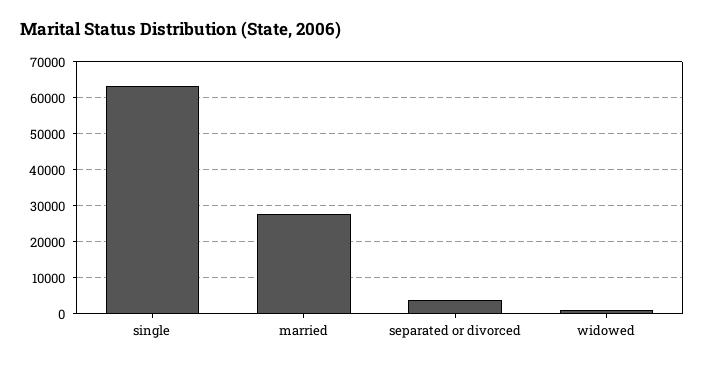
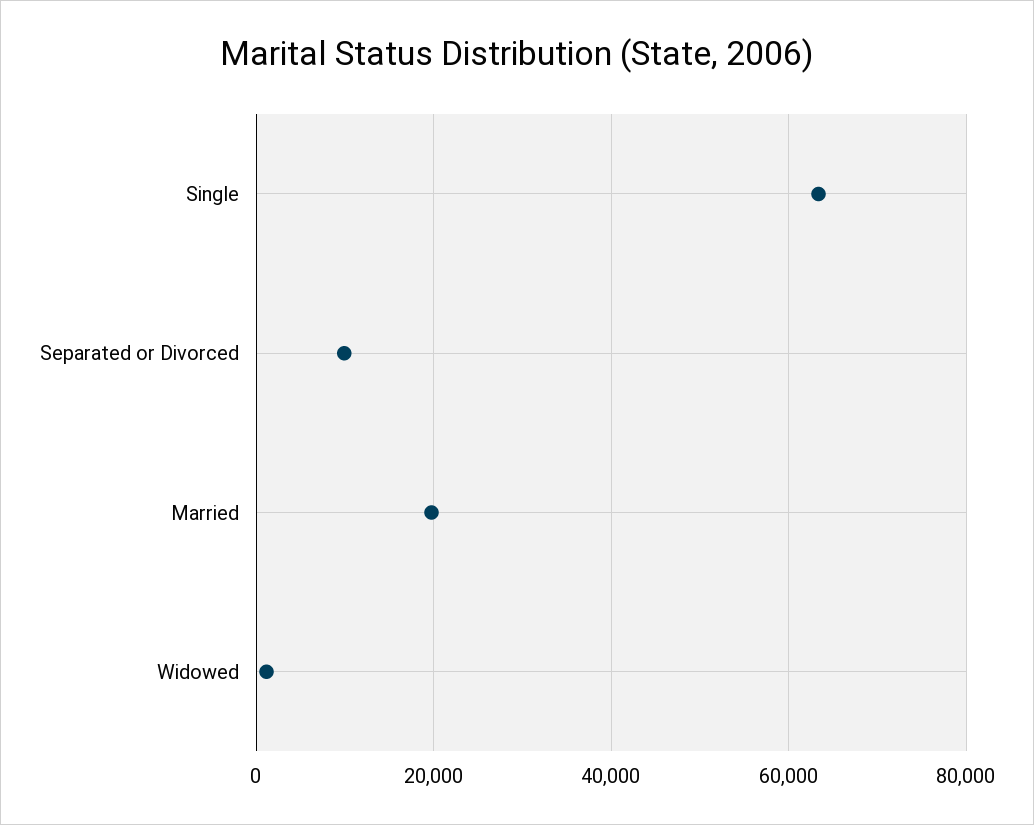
  {
    "single": 64000,
-   "married": 28000,
+   "married": 20000,
-   "separated or divorced": 4000,
+   "separated or divorced": 10000,
    "widowed": 2000
  }

